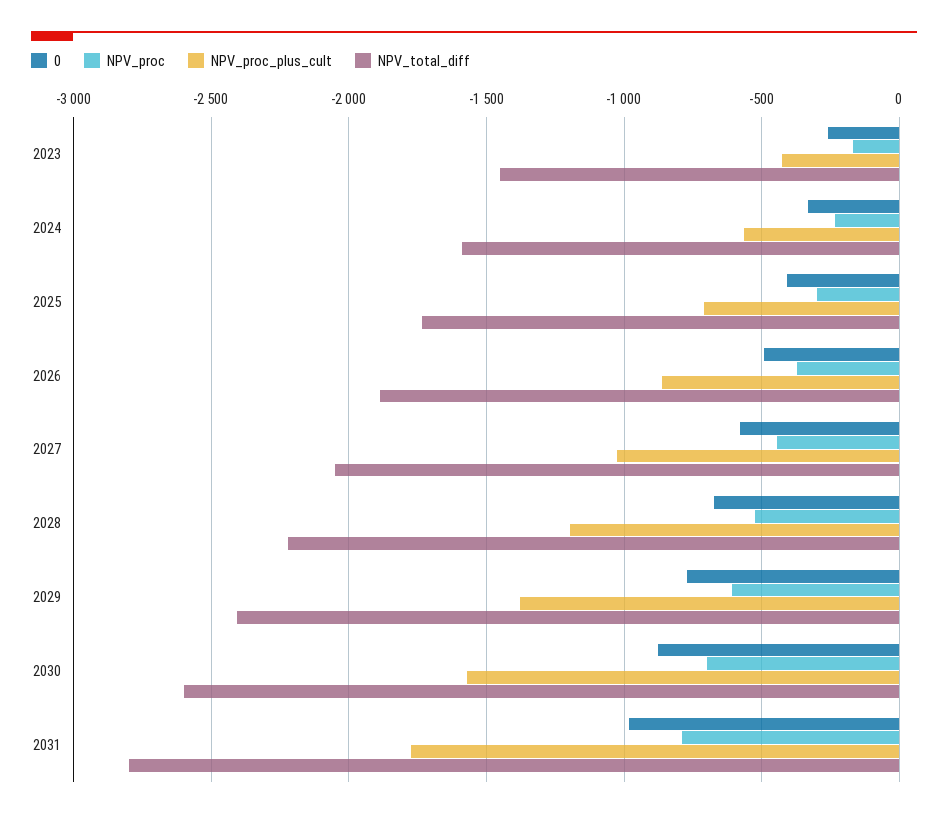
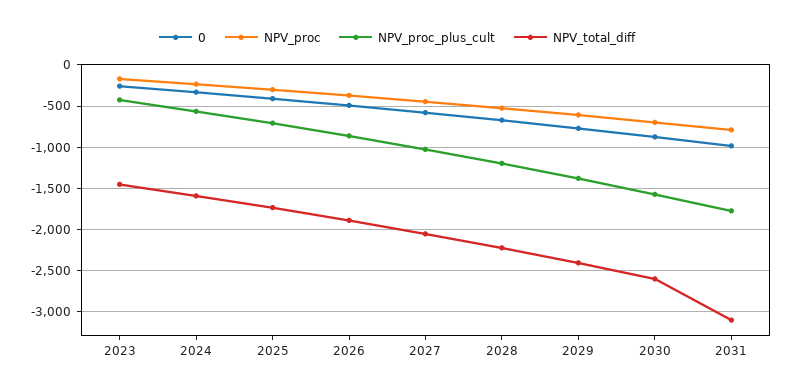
  {
    "0": {
      "2023": -250,
      "2024": -350,
      "2025": -400,
      "2026": -500,
      "2027": -600,
      "2028": -650,
      "2029": -750,
      "2030": -850,
      "2031": -1000
    },
    "NPV_proc": {
      "2023": -150,
      "2024": -250,
      "2025": -300,
      "2026": -350,
      "2027": -450,
      "2028": -500,
      "2029": -600,
      "2030": -700,
      "2031": -800
    },
    "NPV_proc_plus_cult": {
      "2023": -450,
      "2024": -550,
      "2025": -700,
      "2026": -850,
      "2027": -1000,
      "2028": -1200,
      "2029": -1400,
      "2030": -1550,
      "2031": -1750
    },
    "NPV_total_diff": {
      "2023": -1450,
      "2024": -1600,
      "2025": -1750,
      "2026": -1900,
      "2027": -2050,
      "2028": -2200,
      "2029": -2400,
      "2030": -2600,
-     "2031": -2800
+     "2031": -3100
    }
  }

